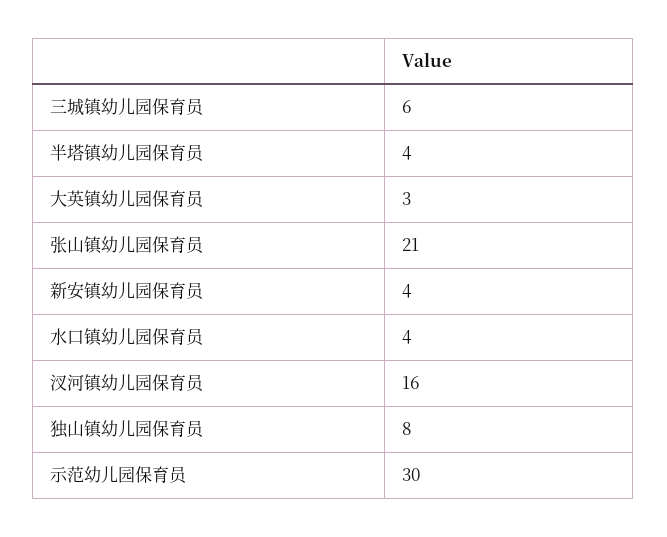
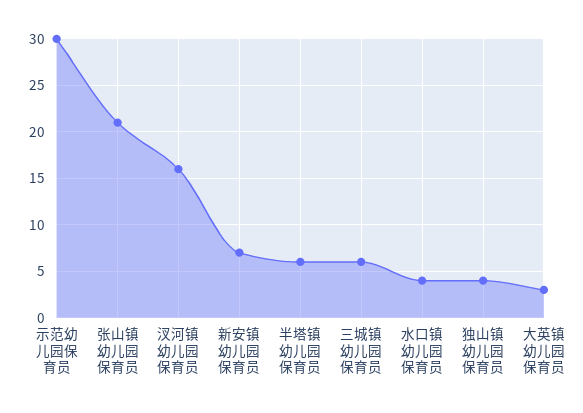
  {
    "三城镇幼儿园保育员": 6,
-   "半塔镇幼儿园保育员": 4,
+   "半塔镇幼儿园保育员": 6,
    "大英镇幼儿园保育员": 3,
    "张山镇幼儿园保育员": 21,
-   "新安镇幼儿园保育员": 4,
+   "新安镇幼儿园保育员": 7,
    "水口镇幼儿园保育员": 4,
    "汊河镇幼儿园保育员": 16,
-   "独山镇幼儿园保育员": 8,
+   "独山镇幼儿园保育员": 4,
    "示范幼儿园保育员": 30
  }

